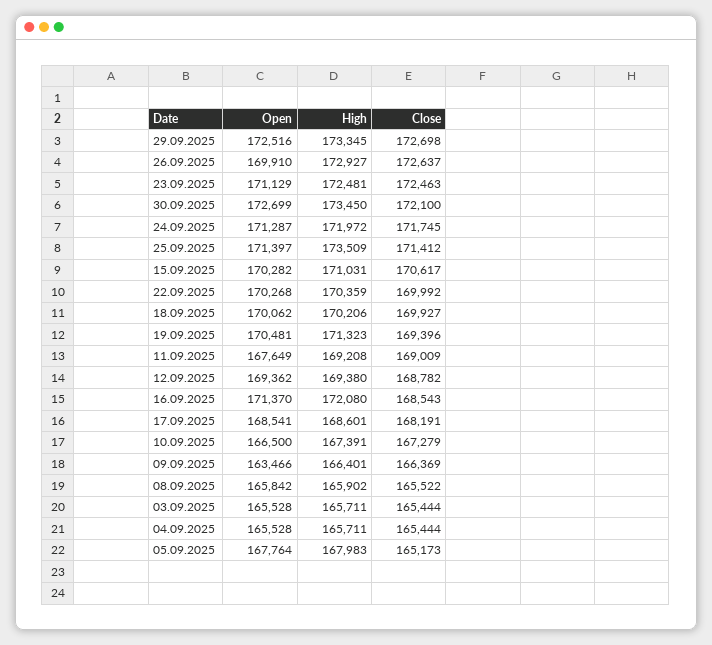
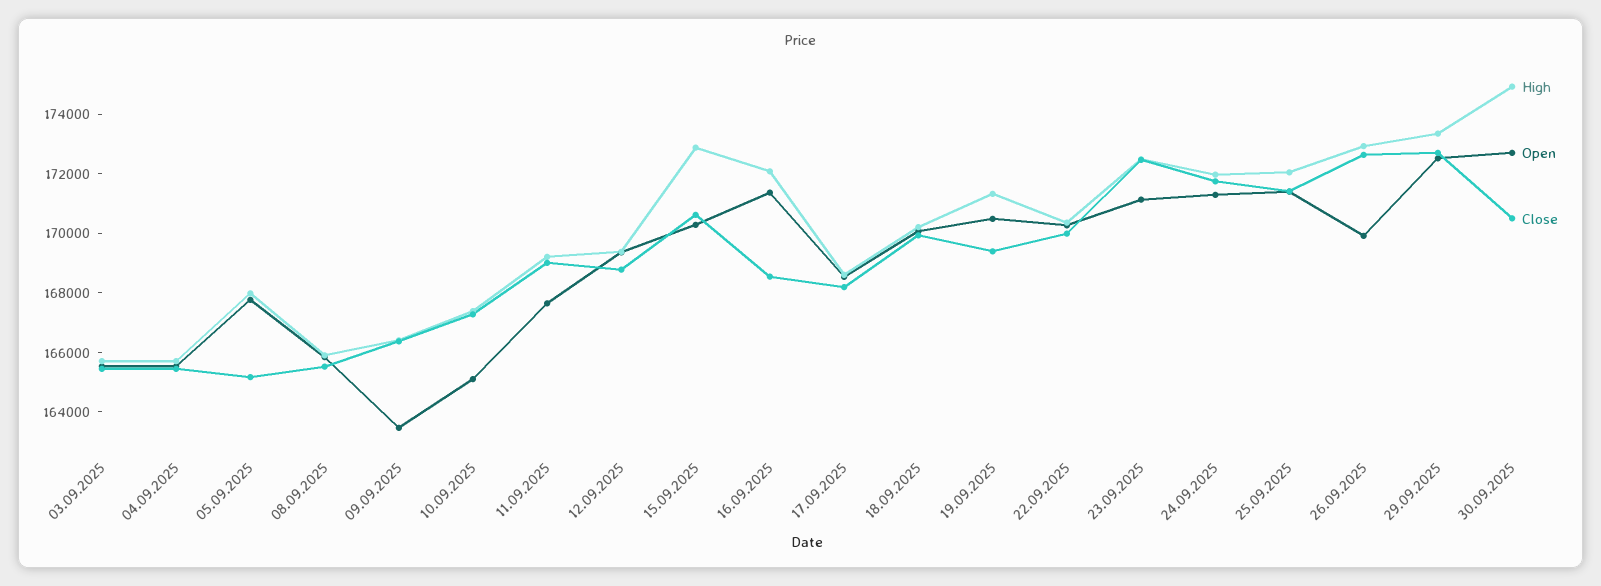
  {
    "Open": {
      "29.09.2025": 172516,
      "26.09.2025": 169910,
      "23.09.2025": 171129,
      "30.09.2025": 172699,
      "24.09.2025": 171287,
      "25.09.2025": 171397,
      "15.09.2025": 170282,
      "22.09.2025": 170268,
      "18.09.2025": 170062,
      "19.09.2025": 170481,
      "11.09.2025": 167649,
      "12.09.2025": 169362,
      "16.09.2025": 171370,
      "17.09.2025": 168541,
-     "10.09.2025": 166500,
+     "10.09.2025": 165000,
      "09.09.2025": 163466,
      "08.09.2025": 165842,
      "03.09.2025": 165528,
      "04.09.2025": 165528,
      "05.09.2025": 167764
    },
    "High": {
      "29.09.2025": 173345,
      "26.09.2025": 172927,
      "23.09.2025": 172481,
-     "30.09.2025": 173450,
+     "30.09.2025": 175000,
      "24.09.2025": 171972,
-     "25.09.2025": 173509,
+     "25.09.2025": 172000,
-     "15.09.2025": 171031,
+     "15.09.2025": 173000,
      "22.09.2025": 170359,
      "18.09.2025": 170206,
      "19.09.2025": 171323,
      "11.09.2025": 169208,
      "12.09.2025": 169380,
      "16.09.2025": 172080,
      "17.09.2025": 168601,
      "10.09.2025": 167391,
      "09.09.2025": 166401,
      "08.09.2025": 165902,
      "03.09.2025": 165711,
      "04.09.2025": 165711,
      "05.09.2025": 167983
    },
    "Close": {
      "29.09.2025": 172698,
      "26.09.2025": 172637,
      "23.09.2025": 172463,
-     "30.09.2025": 172100,
+     "30.09.2025": 170500,
      "24.09.2025": 171745,
      "25.09.2025": 171412,
      "15.09.2025": 170617,
      "22.09.2025": 169992,
      "18.09.2025": 169927,
      "19.09.2025": 169396,
      "11.09.2025": 169009,
      "12.09.2025": 168782,
      "16.09.2025": 168543,
      "17.09.2025": 168191,
      "10.09.2025": 167279,
      "09.09.2025": 166369,
      "08.09.2025": 165522,
      "03.09.2025": 165444,
      "04.09.2025": 165444,
      "05.09.2025": 165173
    }
  }

